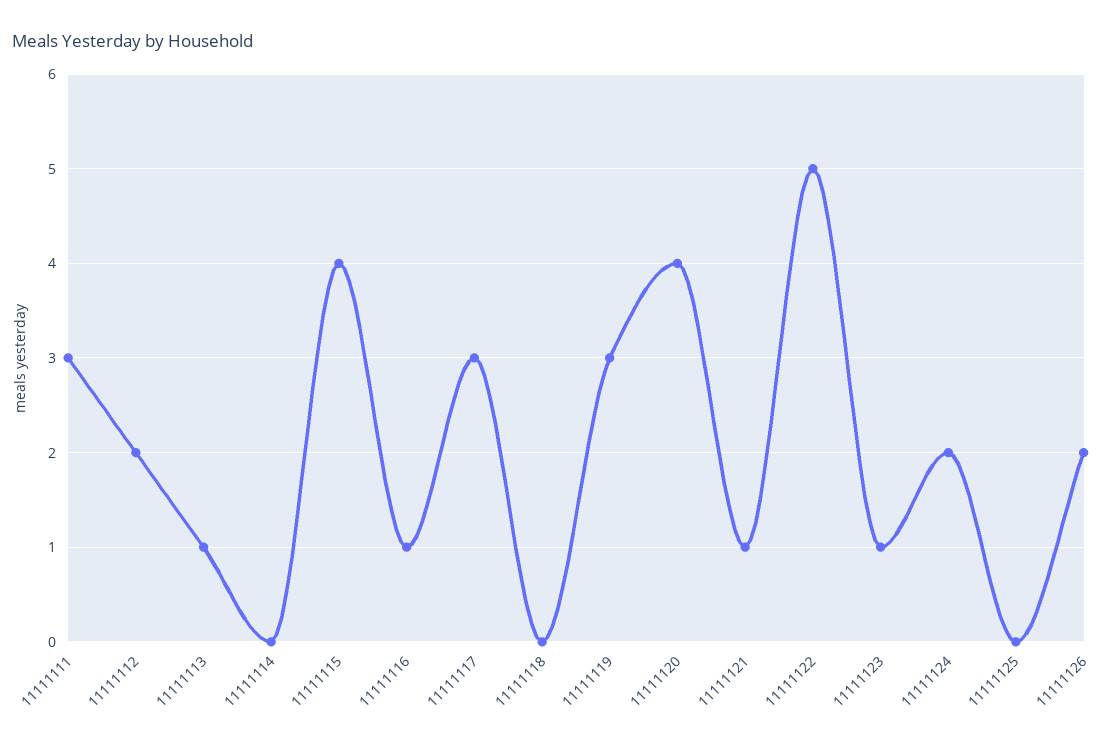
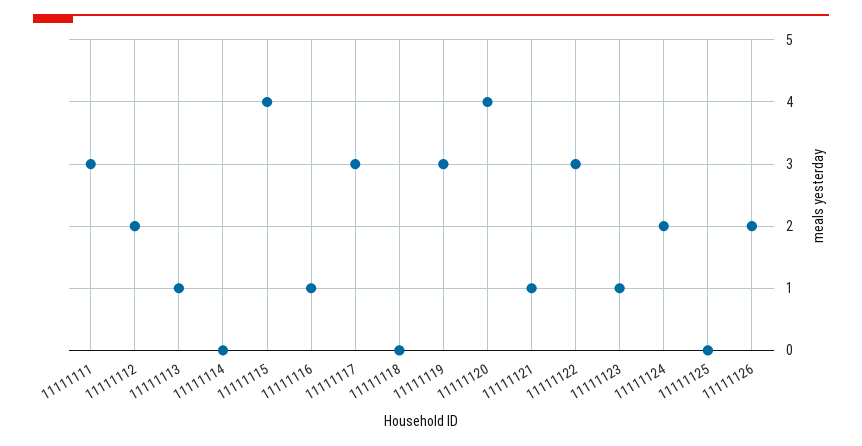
  {
    "11111111": 3,
    "11111112": 2,
    "11111113": 1,
    "11111114": 0,
    "11111115": 4,
    "11111116": 1,
    "11111117": 3,
    "11111118": 0,
    "11111119": 3,
    "11111120": 4,
    "11111121": 1,
-   "11111122": 5,
+   "11111122": 3,
    "11111123": 1,
    "11111124": 2,
    "11111125": 0,
    "11111126": 2
  }

